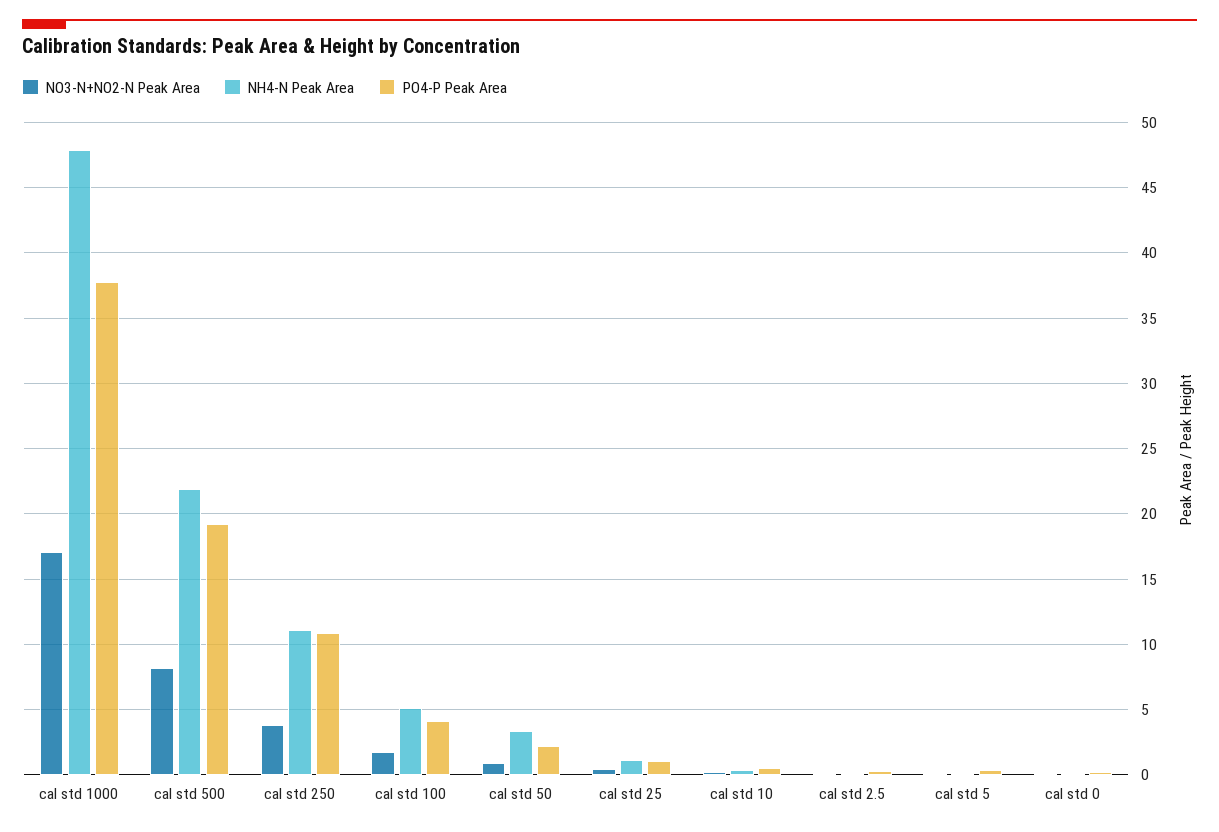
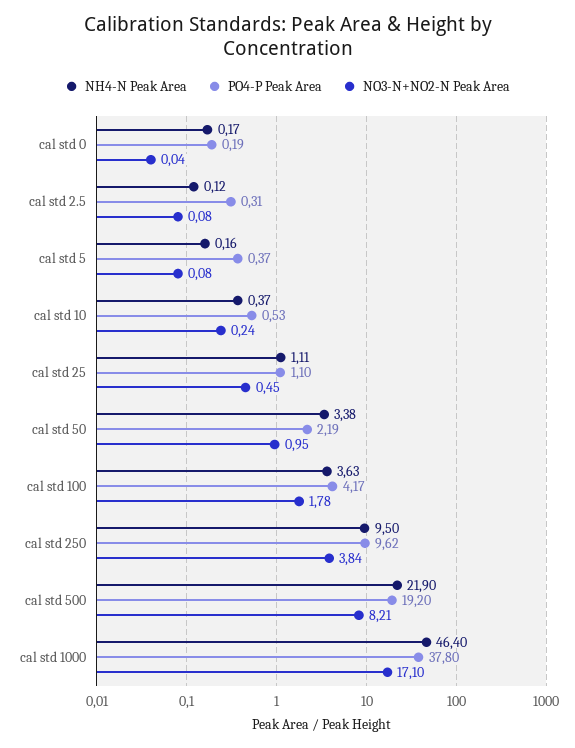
  {
    "NO3-N+NO2-N Peak Area": {
      "cal std 1000": 17.1,
      "cal std 500": 8.21,
      "cal std 250": 3.84,
      "cal std 100": 1.78,
      "cal std 50": 0.95,
      "cal std 25": 0.45,
      "cal std 10": 0.24,
      "cal std 2.5": 0.08,
      "cal std 5": 0.08,
      "cal std 0": 0.04
    },
    "NH4-N Peak Area": {
-     "cal std 1000": 48,
+     "cal std 1000": 46.4,
      "cal std 500": 21.9,
-     "cal std 250": 11,
+     "cal std 250": 9.5,
-     "cal std 100": 5,
+     "cal std 100": 3.63,
      "cal std 50": 3.38,
      "cal std 25": 1.11,
      "cal std 10": 0.37,
      "cal std 2.5": 0.12,
      "cal std 5": 0.16,
      "cal std 0": 0.17
    },
    "PO4-P Peak Area": {
      "cal std 1000": 37.8,
      "cal std 500": 19.2,
-     "cal std 250": 11,
+     "cal std 250": 9.62,
      "cal std 100": 4.17,
      "cal std 50": 2.19,
      "cal std 25": 1.1,
      "cal std 10": 0.53,
      "cal std 2.5": 0.31,
      "cal std 5": 0.37,
      "cal std 0": 0.19
    }
  }

